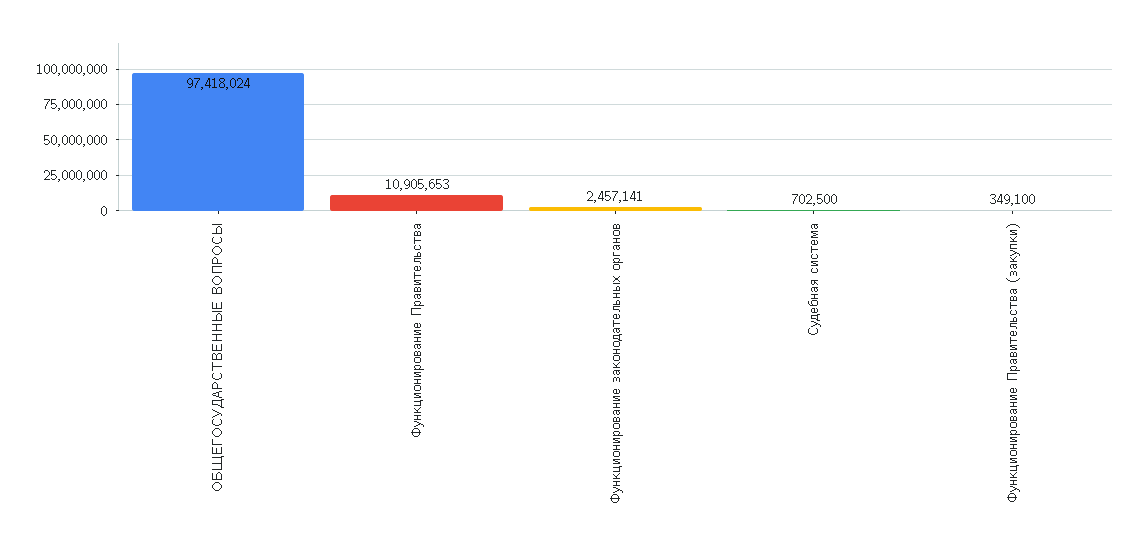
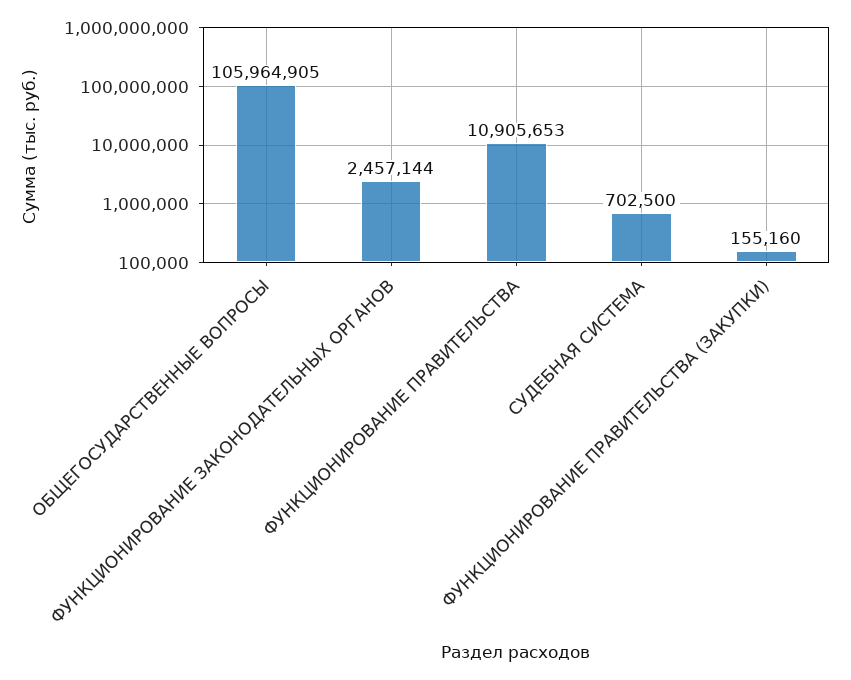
  {
-   "ОБЩЕГОСУДАРСТВЕННЫЕ ВОПРОСЫ": 97418024,
+   "ОБЩЕГОСУДАРСТВЕННЫЕ ВОПРОСЫ": 105964905,
    "Функционирование Правительства": 10905653,
-   "Функционирование законодательных органов": 2457141,
+   "Функционирование законодательных органов": 2457144,
    "Судебная система": 702500,
-   "Функционирование Правительства (закупки)": 349100
+   "Функционирование Правительства (закупки)": 155160
  }

